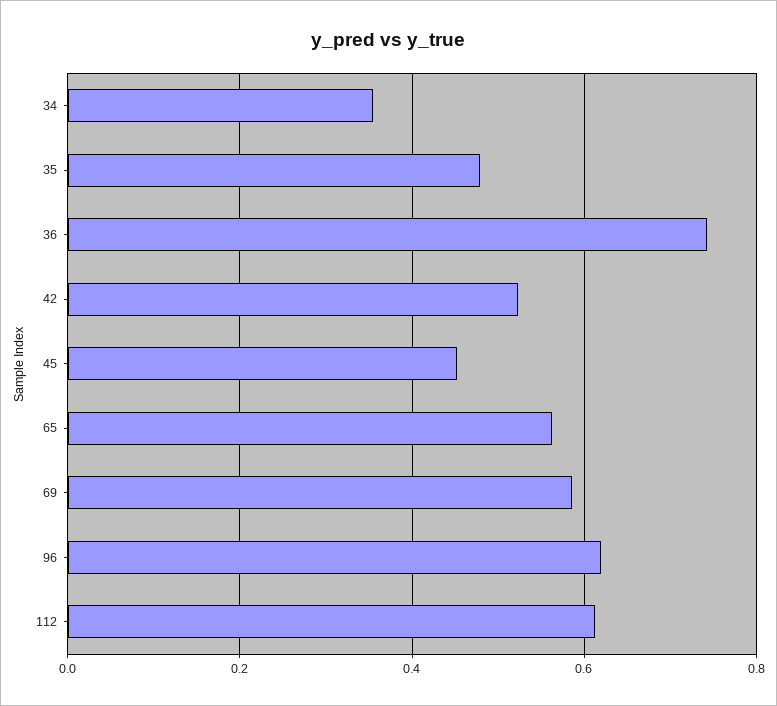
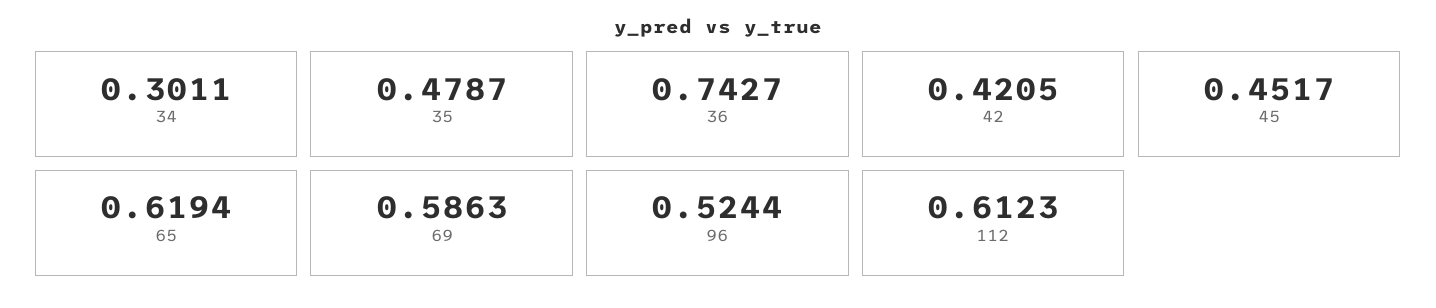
  {
-   "34": 0.36,
+   "34": 0.3011,
    "35": 0.4787,
    "36": 0.7427,
-   "42": 0.52,
+   "42": 0.4205,
    "45": 0.4517,
-   "65": 0.56,
+   "65": 0.6194,
    "69": 0.5863,
-   "96": 0.62,
+   "96": 0.5244,
    "112": 0.6123
  }

